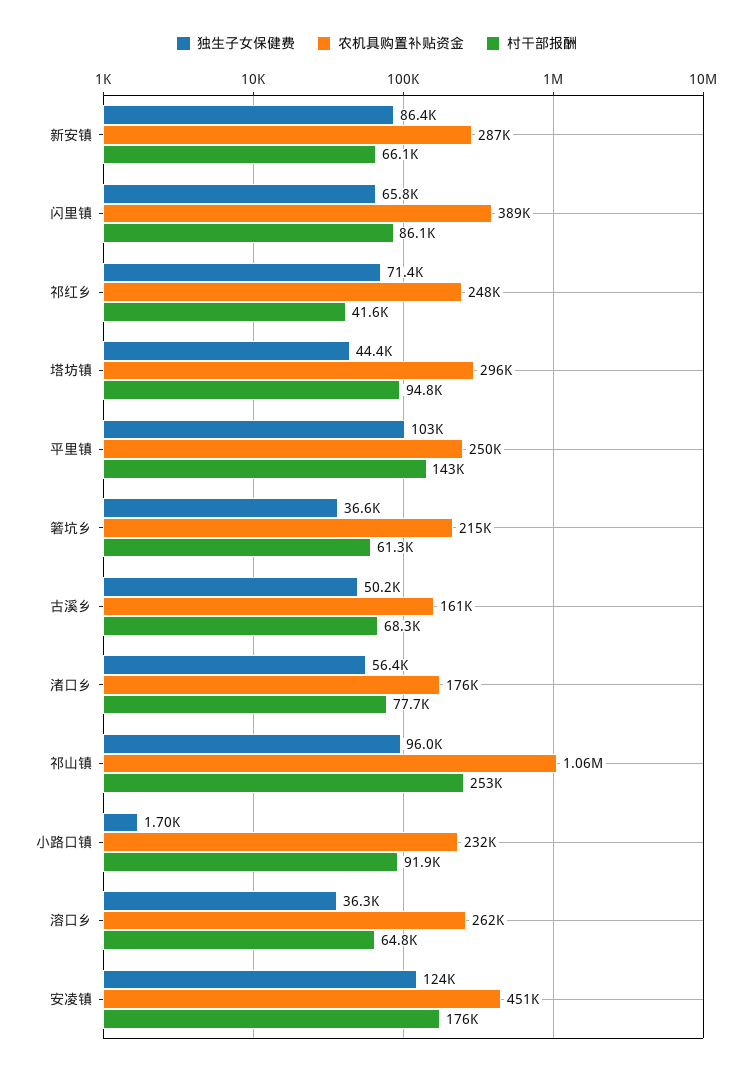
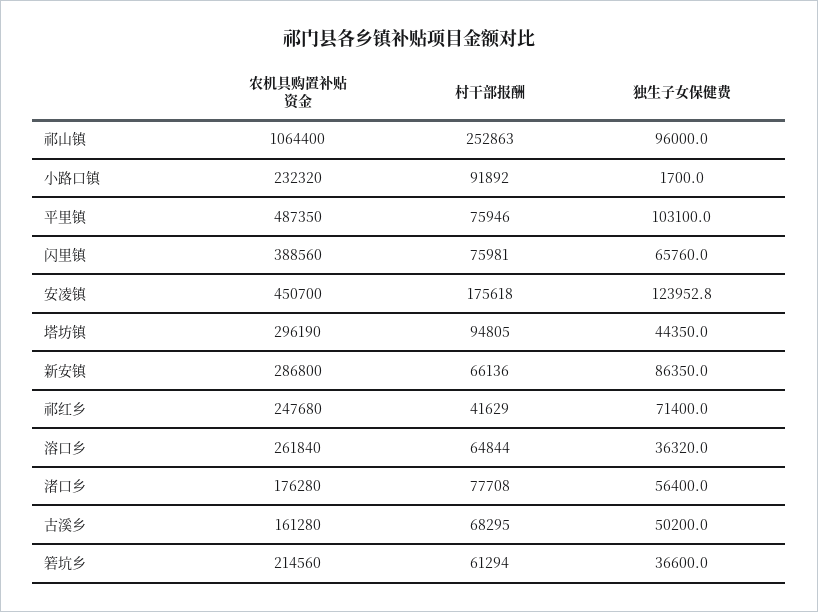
  {
    "独生子女保健费": {
      "新安镇": 86350,
      "闪里镇": 65760,
      "祁红乡": 71400,
      "塔坊镇": 44350,
      "平里镇": 103100,
      "箬坑乡": 36600,
      "古溪乡": 50200,
      "渚口乡": 56400,
      "祁山镇": 96000,
      "小路口镇": 1700,
      "溶口乡": 36320,
      "安凌镇": 123952.8
    },
    "农机具购置补贴资金": {
      "新安镇": 286800,
      "闪里镇": 388560,
      "祁红乡": 247680,
      "塔坊镇": 296190,
-     "平里镇": 250000,
+     "平里镇": 487350,
      "箬坑乡": 214560,
      "古溪乡": 161280,
      "渚口乡": 176280,
      "祁山镇": 1064400,
      "小路口镇": 232320,
      "溶口乡": 261840,
      "安凌镇": 450700
    },
    "村干部报酬": {
      "新安镇": 66136,
-     "闪里镇": 86100,
+     "闪里镇": 75981,
      "祁红乡": 41629,
      "塔坊镇": 94805,
-     "平里镇": 143000,
+     "平里镇": 75946,
      "箬坑乡": 61294,
      "古溪乡": 68295,
      "渚口乡": 77708,
      "祁山镇": 252863,
      "小路口镇": 91892,
      "溶口乡": 64844,
      "安凌镇": 175618
    }
  }

